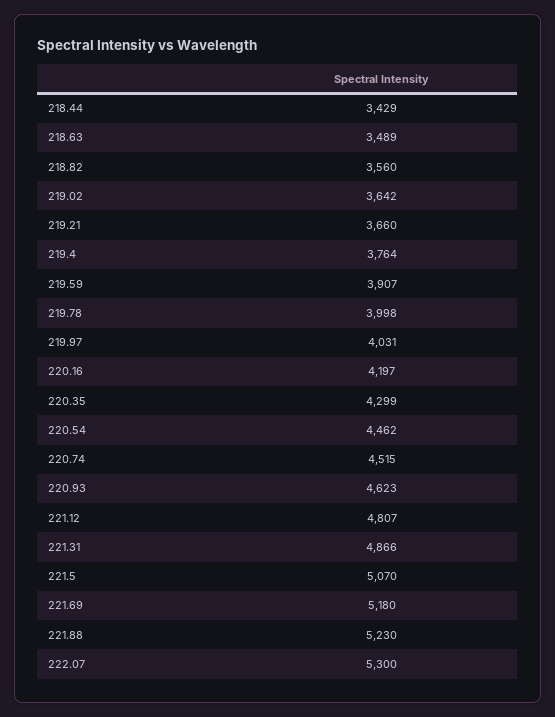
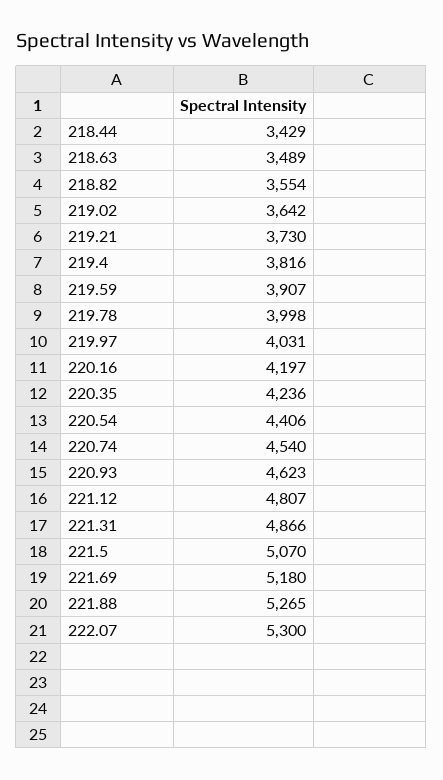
  {
    "218.44": 3429,
    "218.63": 3489,
-   "218.82": 3560,
+   "218.82": 3554,
    "219.02": 3642,
-   "219.21": 3660,
+   "219.21": 3730,
-   "219.4": 3764,
+   "219.4": 3816,
    "219.59": 3907,
    "219.78": 3998,
    "219.97": 4031,
    "220.16": 4197,
-   "220.35": 4299,
+   "220.35": 4236,
-   "220.54": 4462,
+   "220.54": 4406,
-   "220.74": 4515,
+   "220.74": 4540,
    "220.93": 4623,
    "221.12": 4807,
    "221.31": 4866,
    "221.5": 5070,
    "221.69": 5180,
-   "221.88": 5230,
+   "221.88": 5265,
    "222.07": 5300
  }

